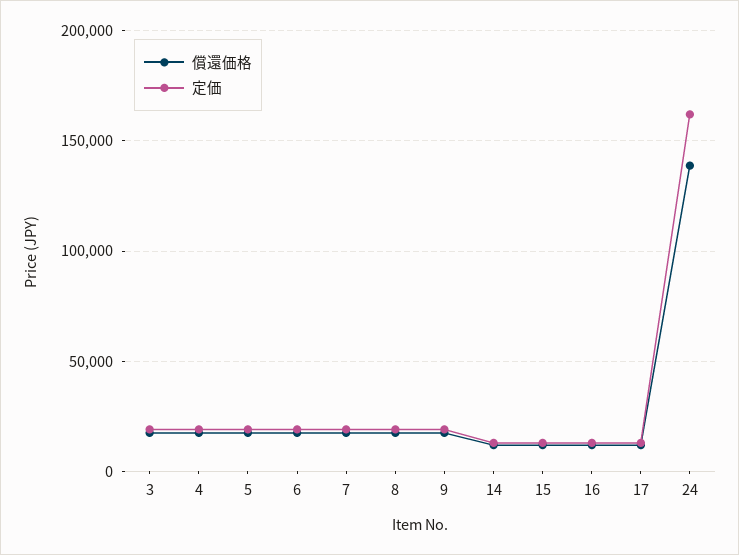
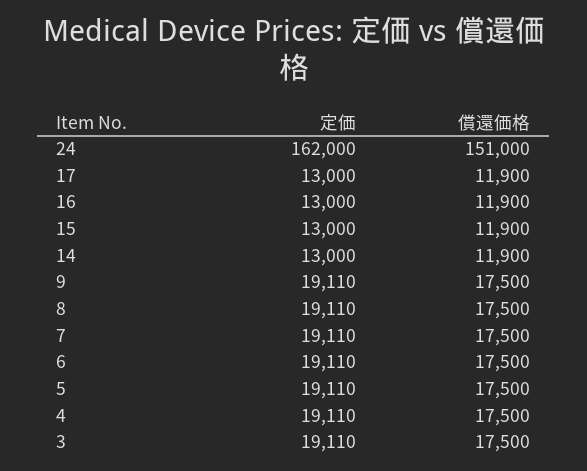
  {
    "償還価格": {
      "3": 17500,
      "4": 17500,
      "5": 17500,
      "6": 17500,
      "7": 17500,
      "8": 17500,
      "9": 17500,
      "14": 11900,
      "15": 11900,
      "16": 11900,
      "17": 11900,
-     "24": 140000
+     "24": 151000
    },
    "定価": {
      "3": 19110,
      "4": 19110,
      "5": 19110,
      "6": 19110,
      "7": 19110,
      "8": 19110,
      "9": 19110,
      "14": 13000,
      "15": 13000,
      "16": 13000,
      "17": 13000,
      "24": 162000
    }
  }

